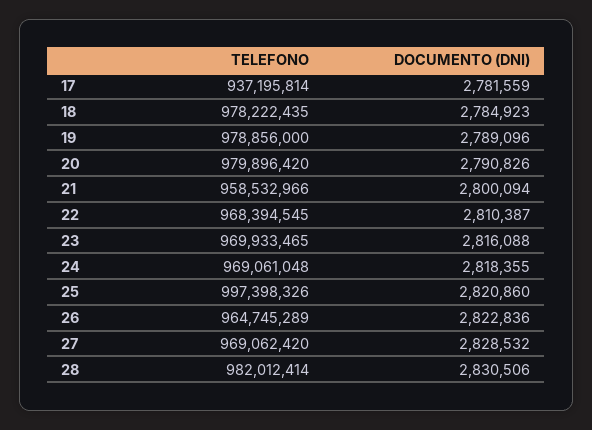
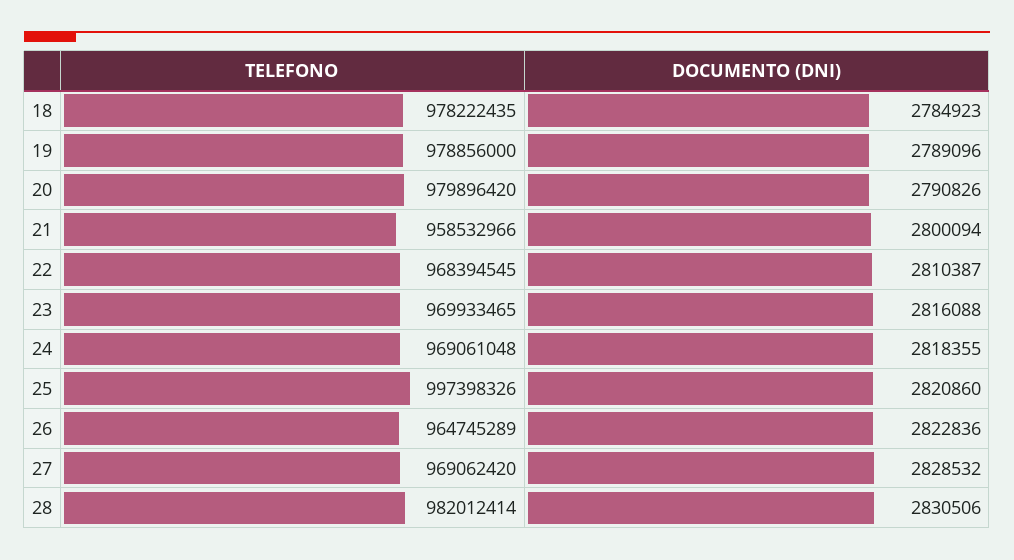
  {
    "TELEFONO": {
-     "17": 937195814,
      "18": 978222435,
      "19": 978856000,
      "20": 979896420,
      "21": 958532966,
      "22": 968394545,
      "23": 969933465,
      "24": 969061048,
      "25": 997398326,
      "26": 964745289,
      "27": 969062420,
      "28": 982012414
    },
    "DOCUMENTO (DNI)": {
-     "17": 2781559,
      "18": 2784923,
      "19": 2789096,
      "20": 2790826,
      "21": 2800094,
      "22": 2810387,
      "23": 2816088,
      "24": 2818355,
      "25": 2820860,
      "26": 2822836,
      "27": 2828532,
      "28": 2830506
    }
  }

